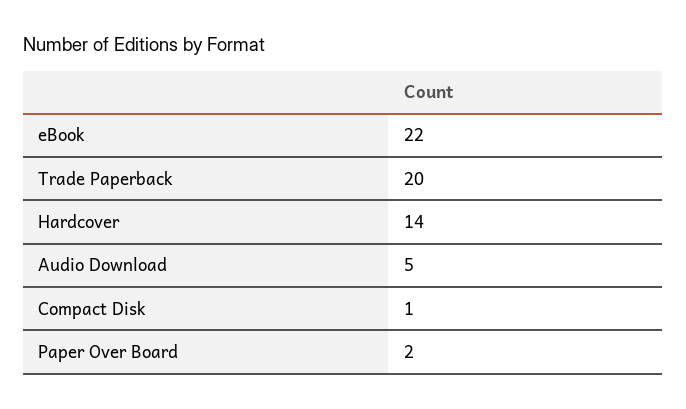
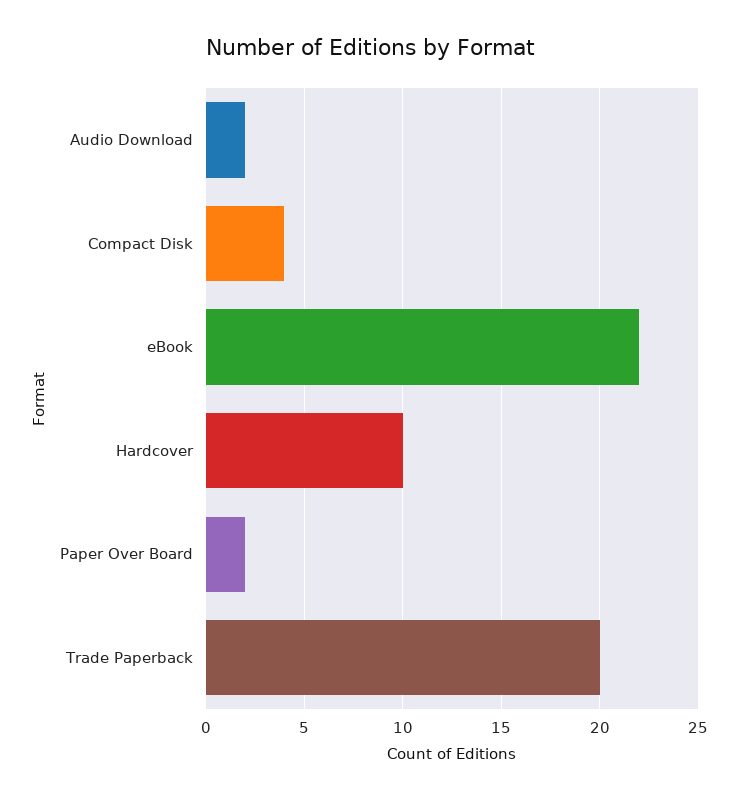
  {
    "eBook": 22,
    "Trade Paperback": 20,
-   "Hardcover": 14,
+   "Hardcover": 10,
-   "Audio Download": 5,
+   "Audio Download": 2,
-   "Compact Disk": 1,
+   "Compact Disk": 4,
    "Paper Over Board": 2
  }

